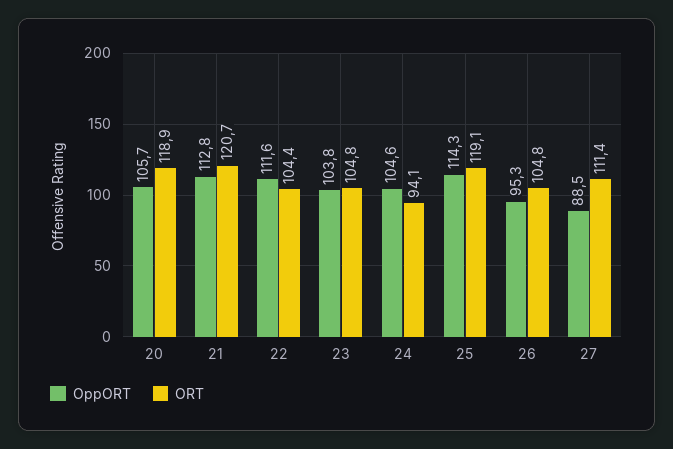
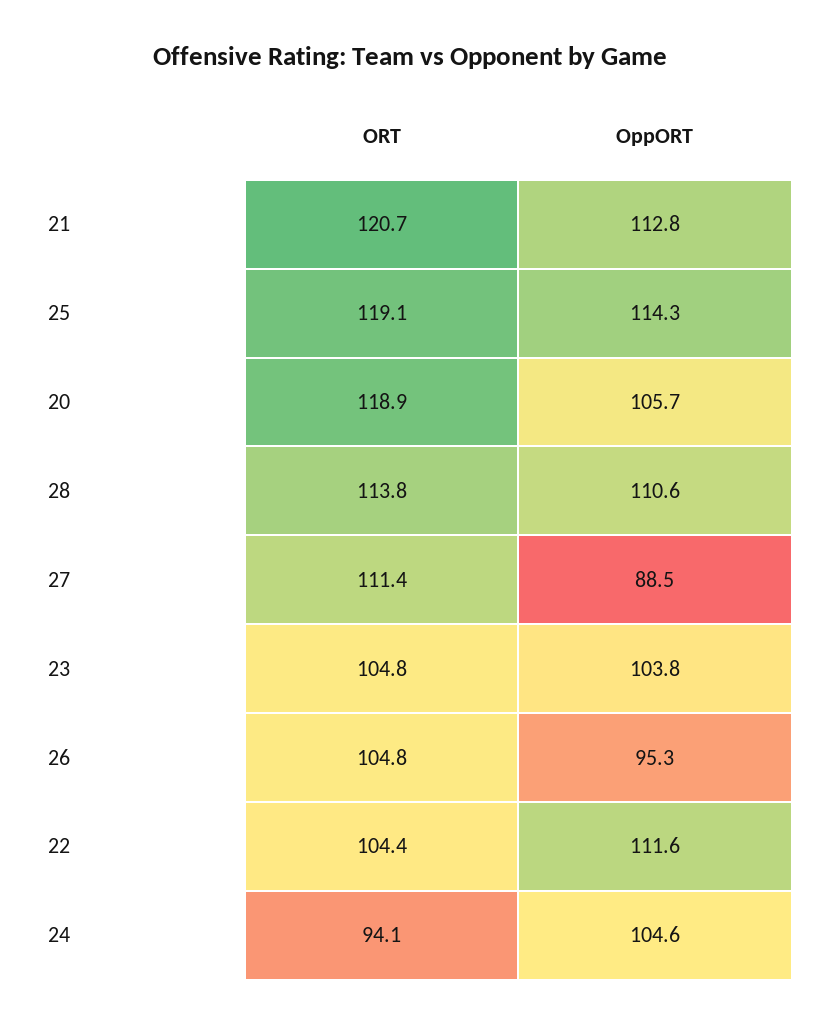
  {
    "OppORT": {
      "20": 105.7,
      "21": 112.8,
      "22": 111.6,
      "23": 103.8,
      "24": 104.6,
      "25": 114.3,
      "26": 95.3,
-     "27": 88.5
+     "27": 88.5,
+     "28": 110.6
    },
    "ORT": {
      "20": 118.9,
      "21": 120.7,
      "22": 104.4,
      "23": 104.8,
      "24": 94.1,
      "25": 119.1,
      "26": 104.8,
-     "27": 111.4
+     "27": 111.4,
+     "28": 113.8
    }
  }

